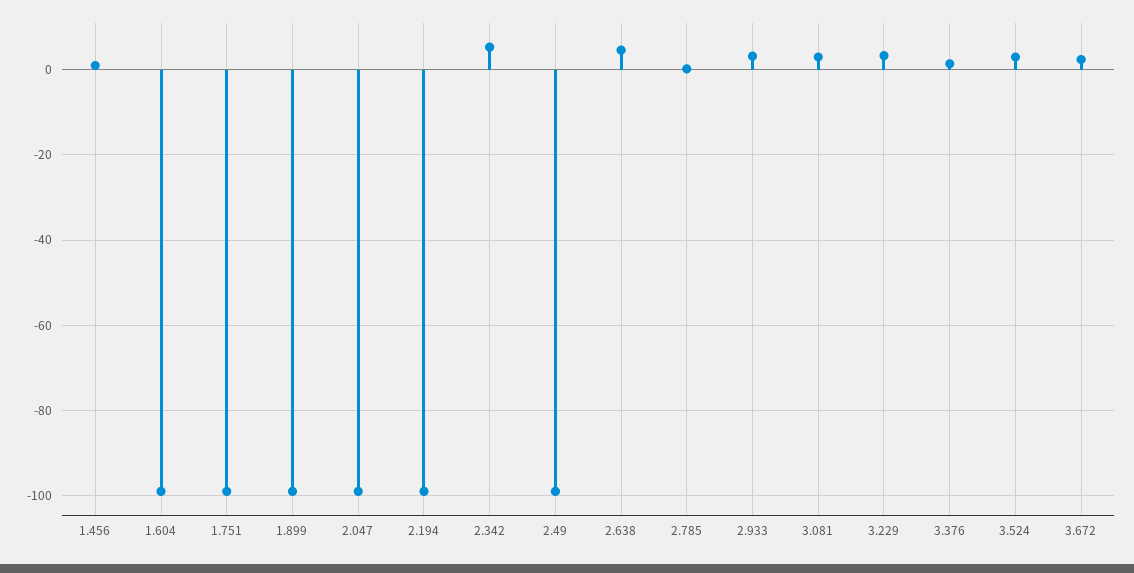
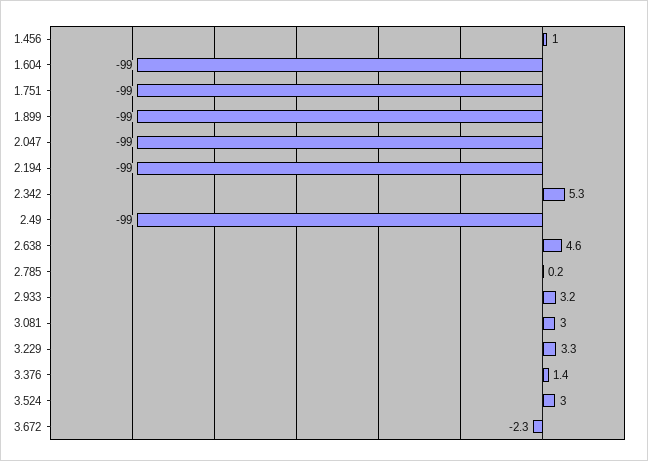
  {
    "1.456": 1,
    "1.604": -99,
    "1.751": -99,
    "1.899": -99,
    "2.047": -99,
    "2.194": -99,
    "2.342": 5.3,
    "2.49": -99,
    "2.638": 4.6,
    "2.785": 0.2,
    "2.933": 3.2,
    "3.081": 3,
    "3.229": 3.3,
    "3.376": 1.4,
    "3.524": 3,
-   "3.672": 2
+   "3.672": -2.3
  }

